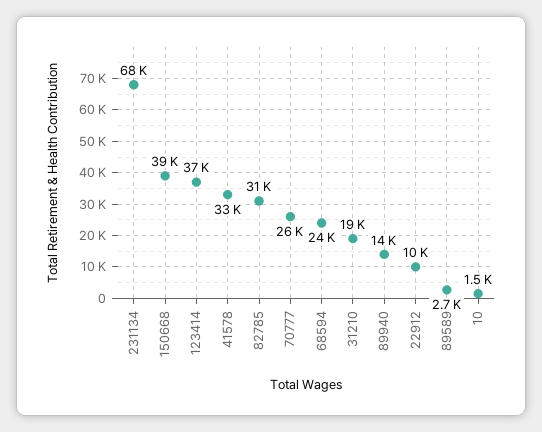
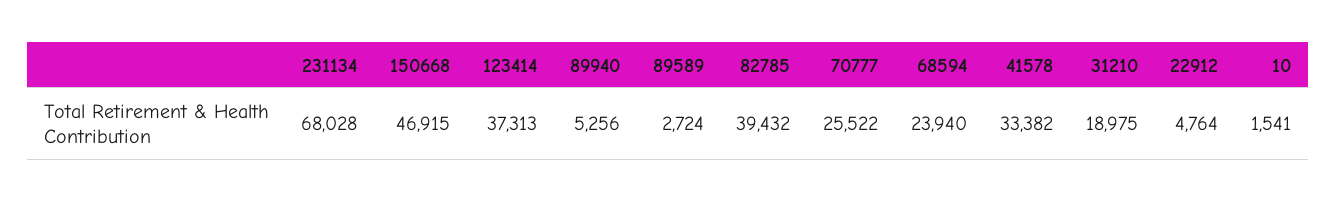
  {
    "231134": 68028,
-   "150668": 39000,
+   "150668": 46915,
    "123414": 37313,
    "41578": 33382,
-   "82785": 31000,
+   "82785": 39432,
    "70777": 25522,
    "68594": 23940,
    "31210": 18975,
-   "89940": 14000,
+   "89940": 5256,
-   "22912": 10000,
+   "22912": 4764,
    "89589": 2724,
    "10": 1541
  }

